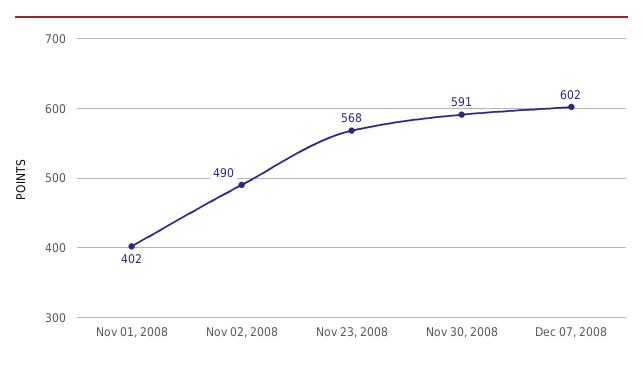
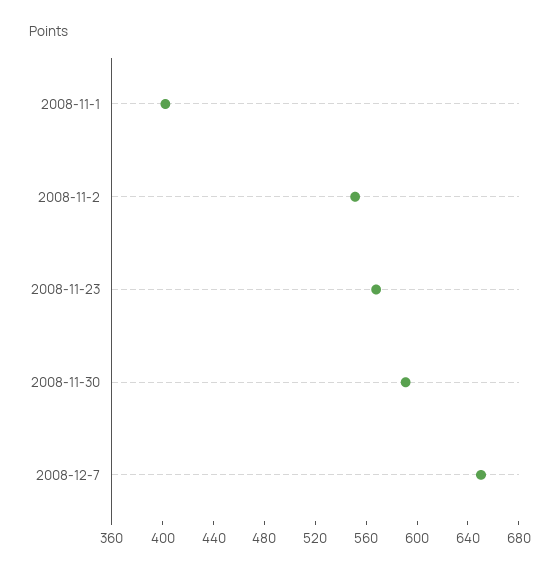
  {
    "Nov 01, 2008": 402,
-   "Nov 02, 2008": 490,
+   "Nov 02, 2008": 550,
    "Nov 23, 2008": 568,
    "Nov 30, 2008": 591,
-   "Dec 07, 2008": 602
+   "Dec 07, 2008": 650
  }

